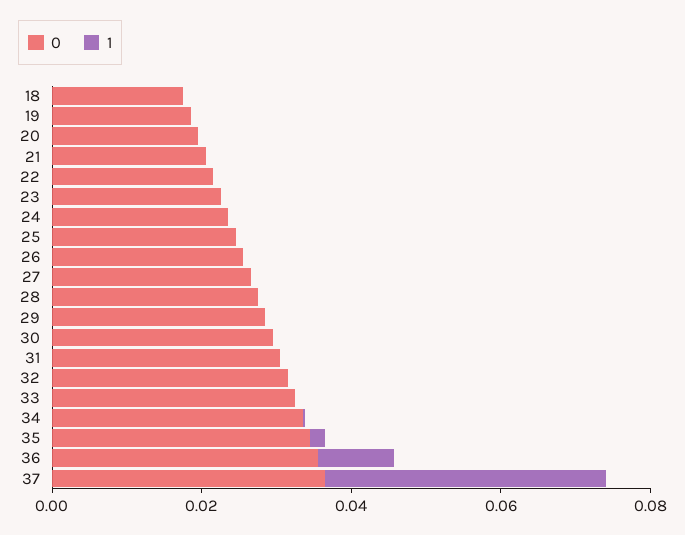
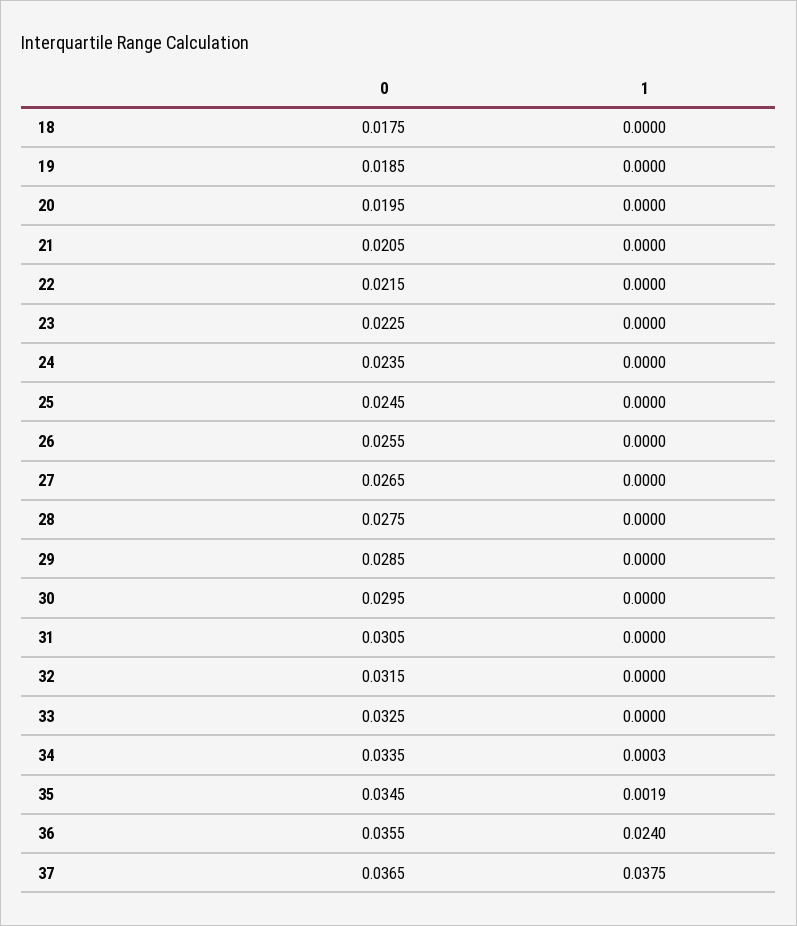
  {
    "0": {
      "18": 0.0175,
      "19": 0.0185,
      "20": 0.0195,
      "21": 0.0205,
      "22": 0.0215,
      "23": 0.0225,
      "24": 0.0235,
      "25": 0.0245,
      "26": 0.0255,
      "27": 0.0265,
      "28": 0.0275,
      "29": 0.0285,
      "30": 0.0295,
      "31": 0.0305,
      "32": 0.0315,
      "33": 0.0325,
      "34": 0.0335,
      "35": 0.0345,
      "36": 0.0355,
      "37": 0.0365
    },
    "1": {
      "18": 0,
      "19": 0,
      "20": 0,
      "21": 0,
      "22": 0,
      "23": 0,
      "24": 0,
      "25": 0,
      "26": 0,
      "27": 0,
      "28": 0,
      "29": 0,
      "30": 0,
      "31": 0,
      "32": 0,
      "33": 0,
      "34": 0.0003,
      "35": 0.0019,
-     "36": 0.01,
+     "36": 0.024,
      "37": 0.0375
    }
  }

